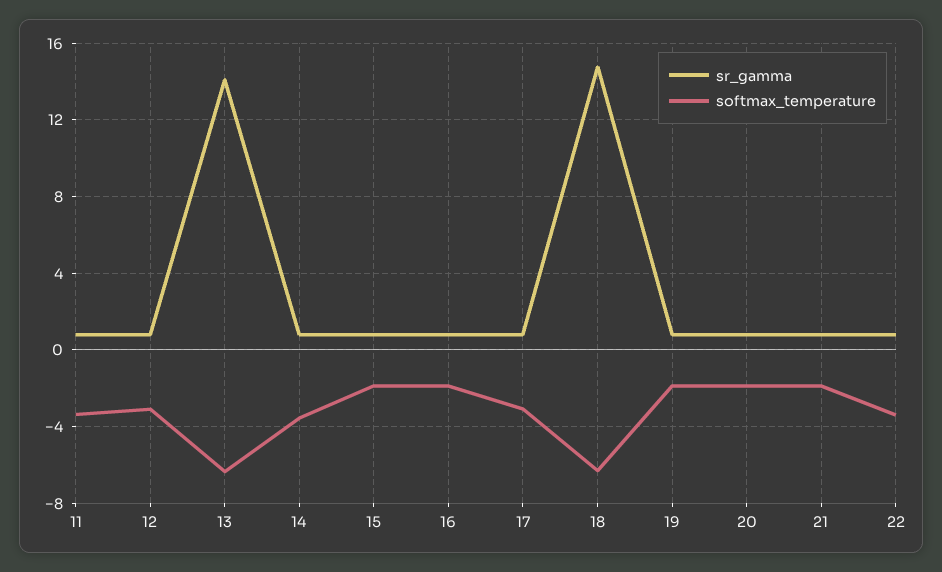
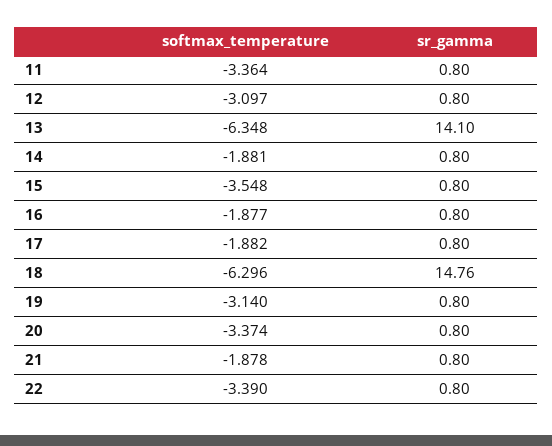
  {
    "sr_gamma": {
      "11": 0.8,
      "12": 0.8,
      "13": 14.1,
      "14": 0.8,
      "15": 0.8,
      "16": 0.8,
      "17": 0.8,
      "18": 14.76,
      "19": 0.8,
      "20": 0.8,
      "21": 0.8,
      "22": 0.8
    },
    "softmax_temperature": {
      "11": -3.364,
      "12": -3.097,
      "13": -6.348,
-     "14": -3.5,
+     "14": -1.881,
-     "15": -2,
+     "15": -3.548,
      "16": -1.877,
-     "17": -3,
+     "17": -1.882,
      "18": -6.296,
-     "19": -2,
+     "19": -3.14,
-     "20": -2,
+     "20": -3.374,
      "21": -1.878,
      "22": -3.39
    }
  }

